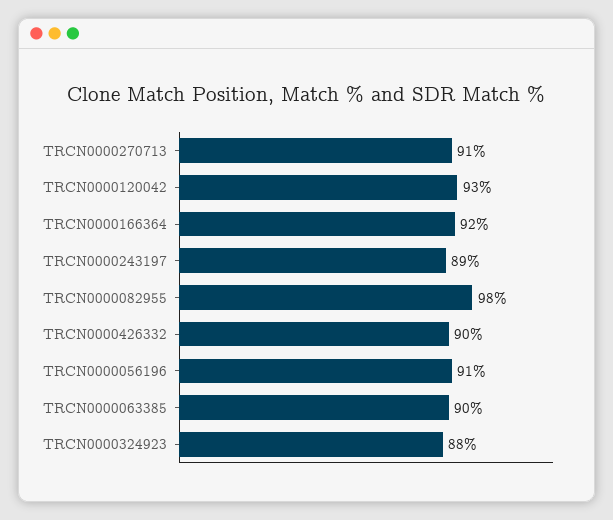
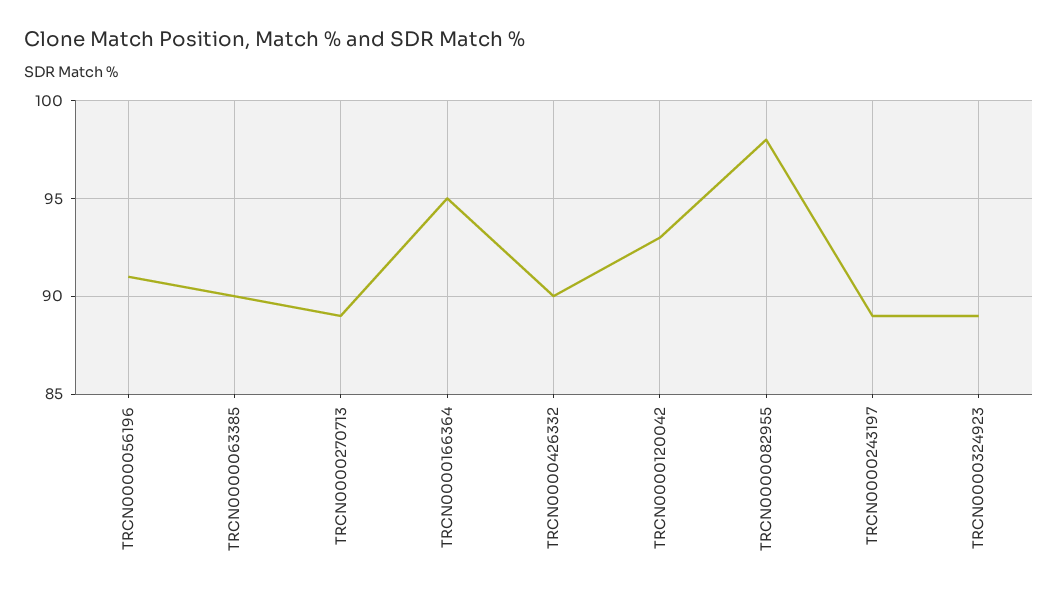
  {
-   "TRCN0000270713": 91,
+   "TRCN0000270713": 89,
    "TRCN0000120042": 93,
-   "TRCN0000166364": 92,
+   "TRCN0000166364": 95,
    "TRCN0000243197": 89,
    "TRCN0000082955": 98,
    "TRCN0000426332": 90,
    "TRCN0000056196": 91,
    "TRCN0000063385": 90,
-   "TRCN0000324923": 88
+   "TRCN0000324923": 89
  }

